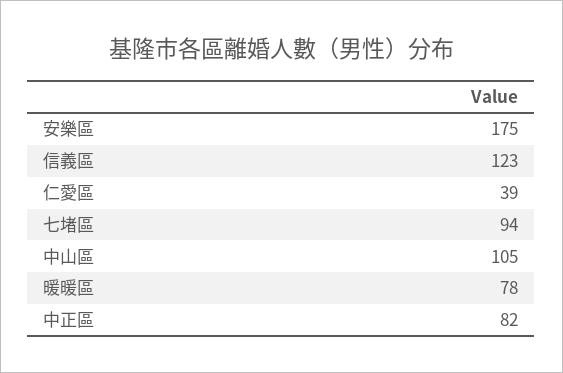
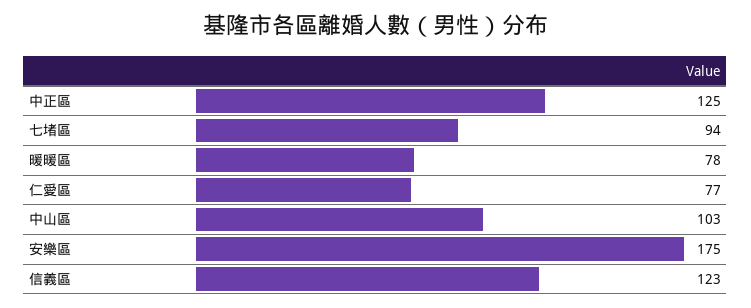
  {
    "安樂區": 175,
    "信義區": 123,
-   "仁愛區": 39,
+   "仁愛區": 77,
    "七堵區": 94,
-   "中山區": 105,
+   "中山區": 103,
    "暖暖區": 78,
-   "中正區": 82
+   "中正區": 125
  }

